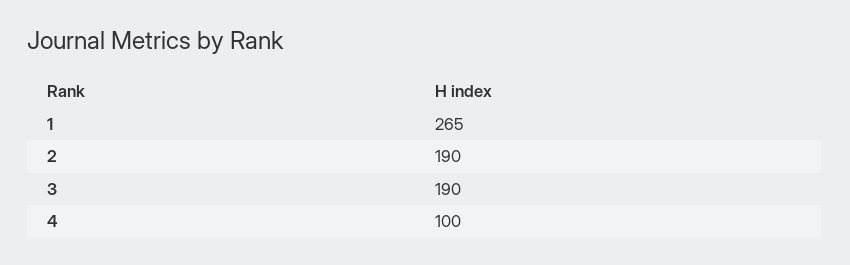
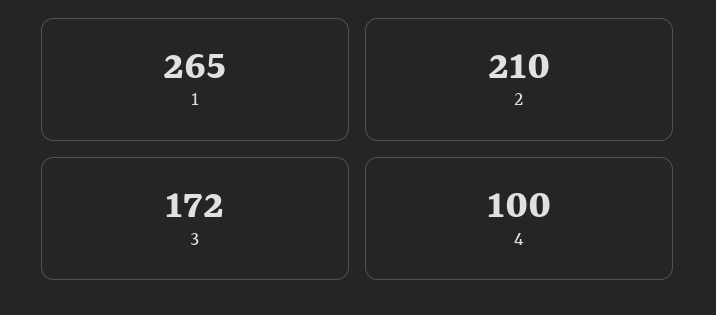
  {
    "1": 265,
-   "2": 190,
+   "2": 210,
-   "3": 190,
+   "3": 172,
    "4": 100
  }

